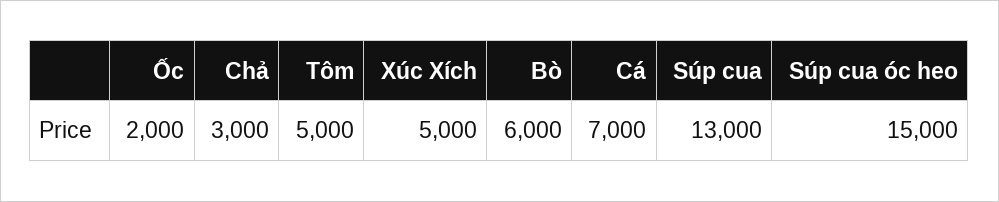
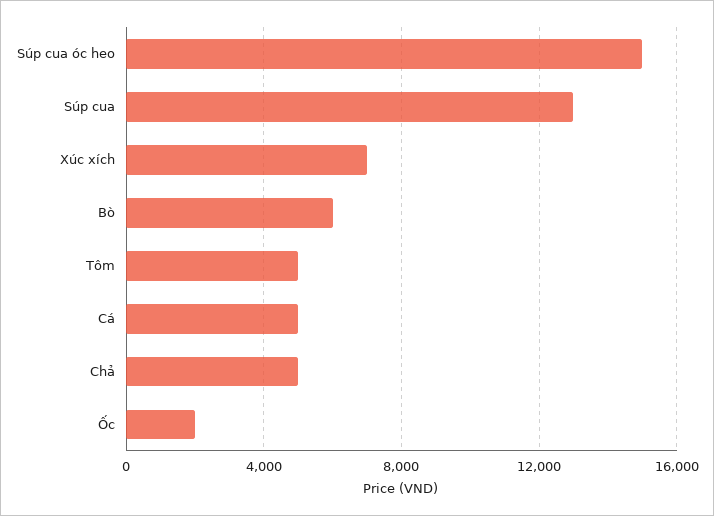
  {
    "Ốc": 2000,
-   "Chả": 3000,
+   "Chả": 5000,
    "Tôm": 5000,
-   "Xúc Xích": 5000,
+   "Xúc Xích": 7000,
    "Bò": 6000,
-   "Cá": 7000,
+   "Cá": 5000,
    "Súp cua": 13000,
    "Súp cua óc heo": 15000
  }

